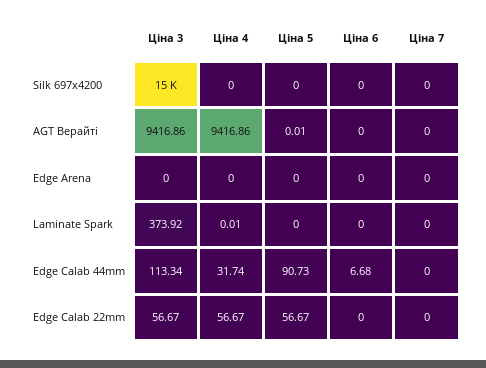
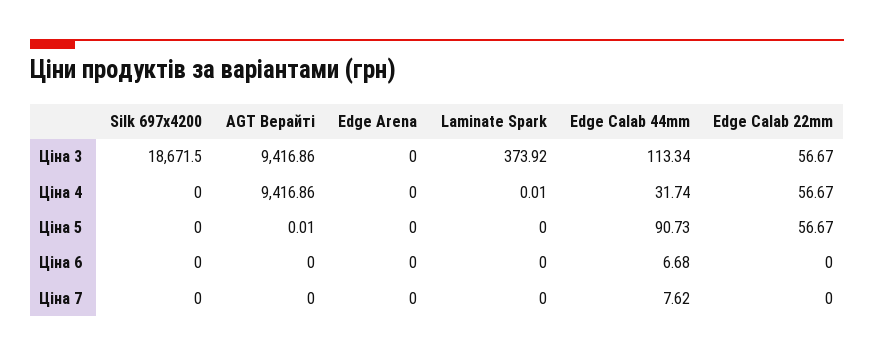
  {
    "Ціна 3": {
-     "Silk 697x4200": 15000,
+     "Silk 697x4200": 18671.5,
      "AGT Верайті": 9416.86,
      "Edge Arena": 0,
      "Laminate Spark": 373.92,
      "Edge Calab 44mm": 113.34,
      "Edge Calab 22mm": 56.67
    },
    "Ціна 4": {
      "Silk 697x4200": 0,
      "AGT Верайті": 9416.86,
      "Edge Arena": 0,
      "Laminate Spark": 0.01,
      "Edge Calab 44mm": 31.74,
      "Edge Calab 22mm": 56.67
    },
    "Ціна 5": {
      "Silk 697x4200": 0,
      "AGT Верайті": 0.01,
      "Edge Arena": 0,
      "Laminate Spark": 0,
      "Edge Calab 44mm": 90.73,
      "Edge Calab 22mm": 56.67
    },
    "Ціна 6": {
      "Silk 697x4200": 0,
      "AGT Верайті": 0,
      "Edge Arena": 0,
      "Laminate Spark": 0,
      "Edge Calab 44mm": 6.68,
      "Edge Calab 22mm": 0
    },
    "Ціна 7": {
      "Silk 697x4200": 0,
      "AGT Верайті": 0,
      "Edge Arena": 0,
      "Laminate Spark": 0,
-     "Edge Calab 44mm": 0,
+     "Edge Calab 44mm": 7.62,
      "Edge Calab 22mm": 0
    }
  }

